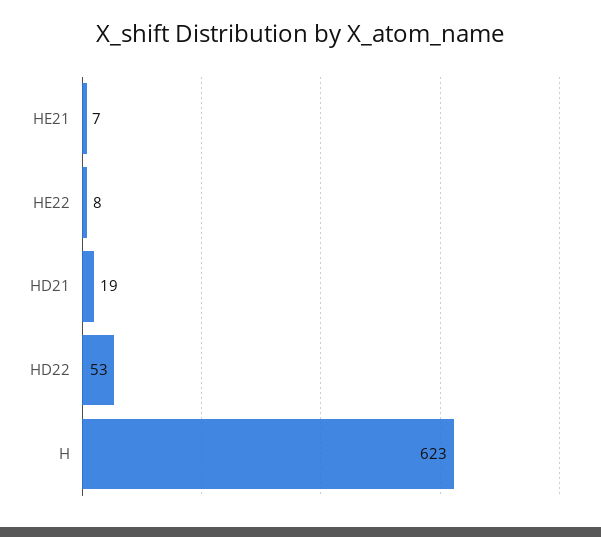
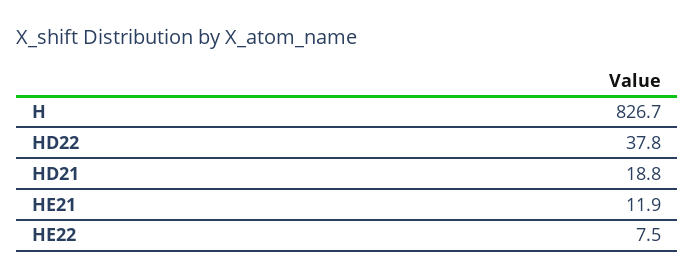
  {
-   "HE21": 7,
+   "HE21": 11.9,
    "HE22": 7.5,
    "HD21": 18.8,
-   "HD22": 53,
+   "HD22": 37.8,
-   "H": 623
+   "H": 826.7
  }

